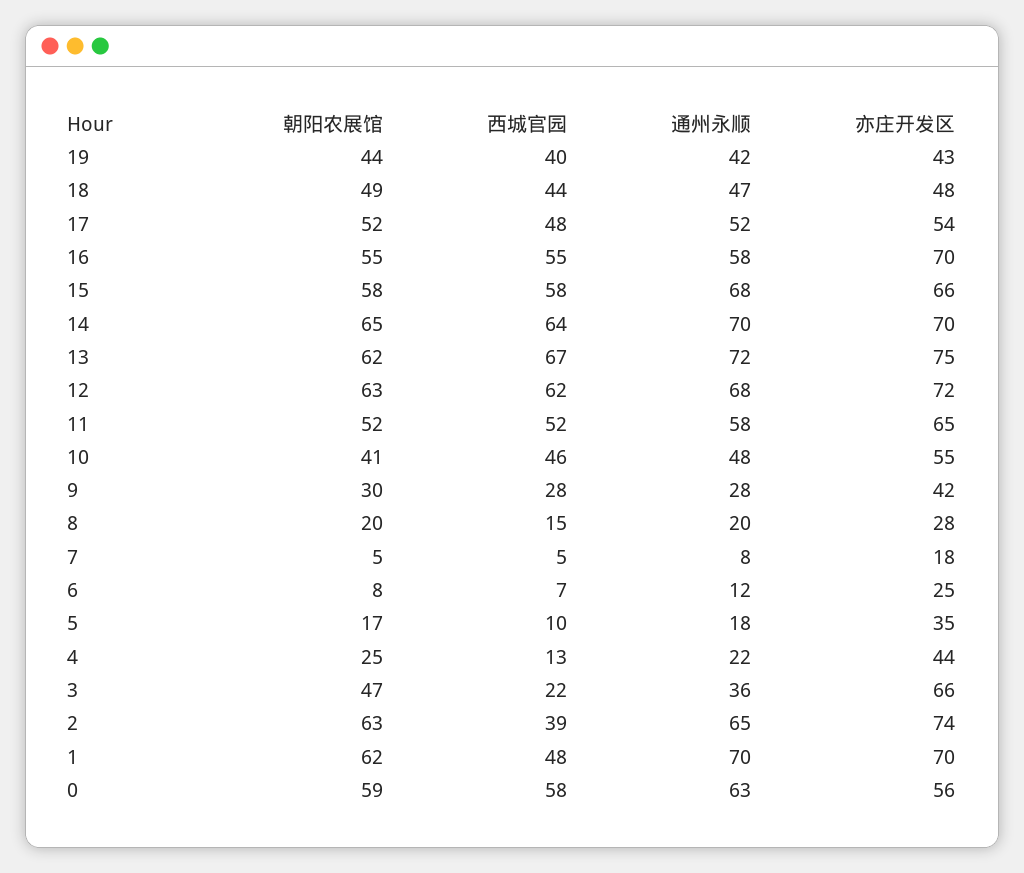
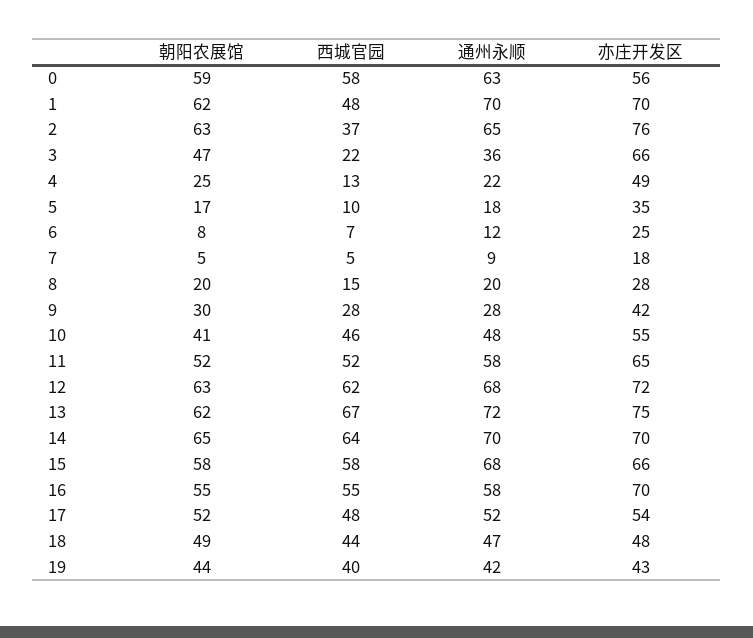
  {
    "朝阳农展馆": {
      "19": 44,
      "18": 49,
      "17": 52,
      "16": 55,
      "15": 58,
      "14": 65,
      "13": 62,
      "12": 63,
      "11": 52,
      "10": 41,
      "9": 30,
      "8": 20,
      "7": 5,
      "6": 8,
      "5": 17,
      "4": 25,
      "3": 47,
      "2": 63,
      "1": 62,
      "0": 59
    },
    "西城官园": {
      "19": 40,
      "18": 44,
      "17": 48,
      "16": 55,
      "15": 58,
      "14": 64,
      "13": 67,
      "12": 62,
      "11": 52,
      "10": 46,
      "9": 28,
      "8": 15,
      "7": 5,
      "6": 7,
      "5": 10,
      "4": 13,
      "3": 22,
-     "2": 39,
+     "2": 37,
      "1": 48,
      "0": 58
    },
    "通州永顺": {
      "19": 42,
      "18": 47,
      "17": 52,
      "16": 58,
      "15": 68,
      "14": 70,
      "13": 72,
      "12": 68,
      "11": 58,
      "10": 48,
      "9": 28,
      "8": 20,
-     "7": 8,
+     "7": 9,
      "6": 12,
      "5": 18,
      "4": 22,
      "3": 36,
      "2": 65,
      "1": 70,
      "0": 63
    },
    "亦庄开发区": {
      "19": 43,
      "18": 48,
      "17": 54,
      "16": 70,
      "15": 66,
      "14": 70,
      "13": 75,
      "12": 72,
      "11": 65,
      "10": 55,
      "9": 42,
      "8": 28,
      "7": 18,
      "6": 25,
      "5": 35,
-     "4": 44,
+     "4": 49,
      "3": 66,
-     "2": 74,
+     "2": 76,
      "1": 70,
      "0": 56
    }
  }

